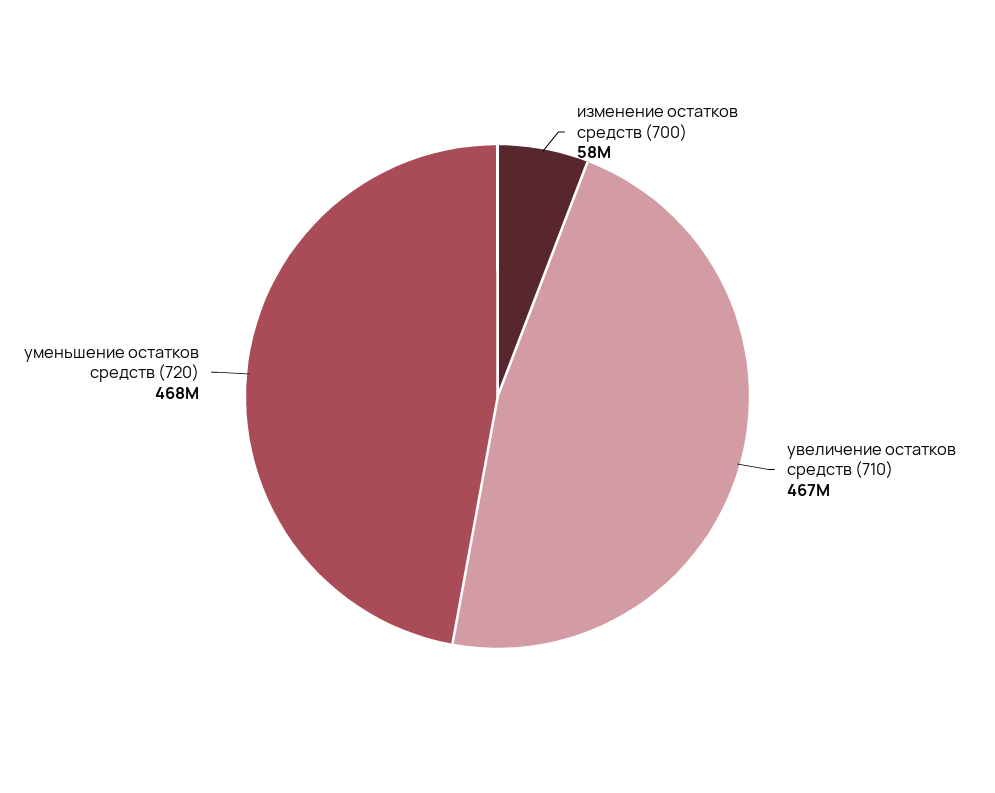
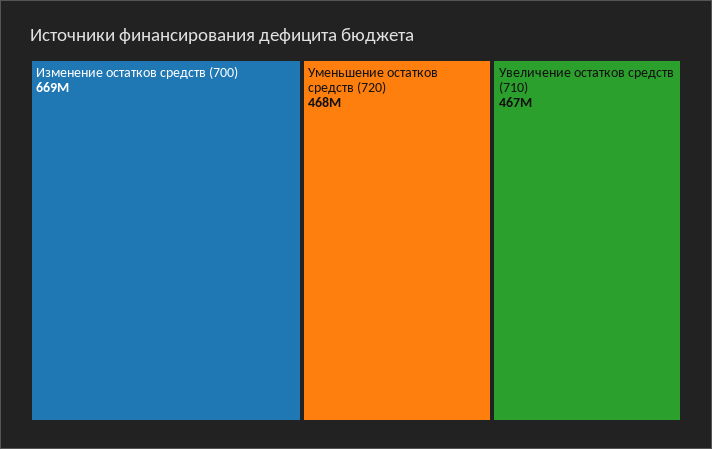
  {
-   "изменение остатков средств (700)": 58000000,
+   "изменение остатков средств (700)": 669000000,
    "увеличение остатков средств (710)": 467000000,
    "уменьшение остатков средств (720)": 468000000
  }

